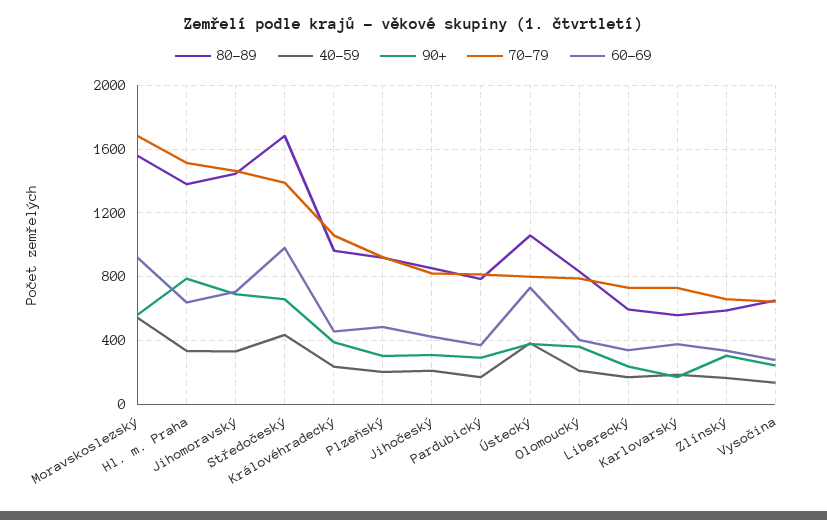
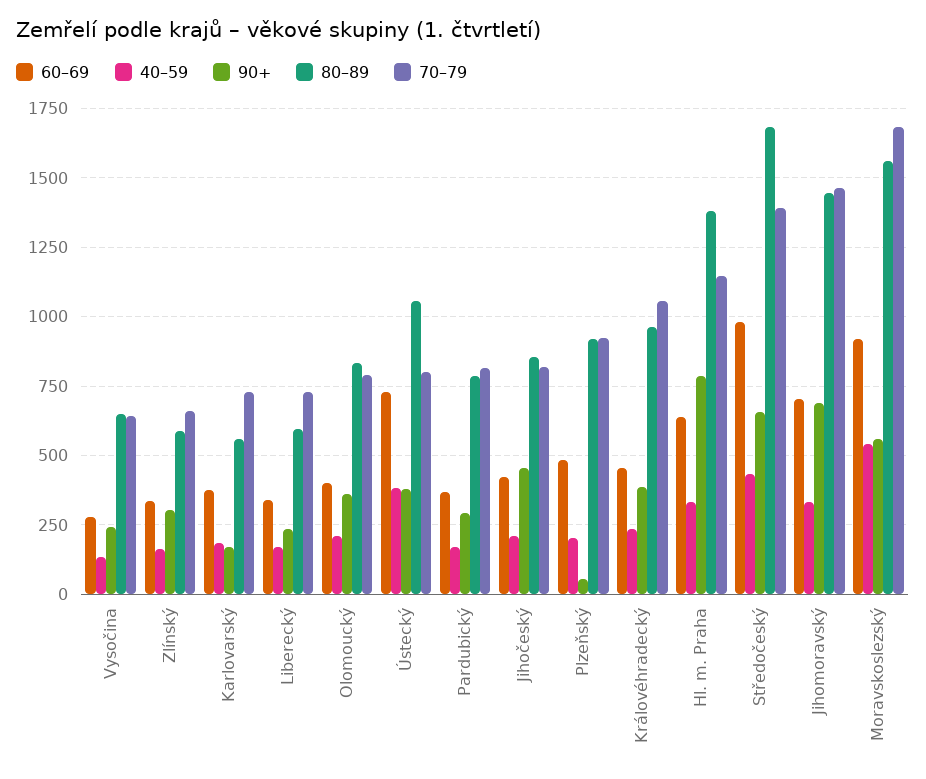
  {
    "80–89": {
      "Moravskoslezský": 1550,
      "Hl. m. Praha": 1375,
      "Jihomoravský": 1450,
      "Středočeský": 1675,
      "Královéhradecký": 975,
      "Plzeňský": 925,
      "Jihočeský": 850,
      "Pardubický": 775,
      "Ústecký": 1050,
      "Olomoucký": 825,
      "Liberecký": 600,
      "Karlovarský": 550,
      "Zlínský": 600,
      "Vysočina": 650
    },
    "40–59": {
      "Moravskoslezský": 550,
      "Hl. m. Praha": 325,
      "Jihomoravský": 325,
      "Středočeský": 425,
      "Královéhradecký": 225,
      "Plzeňský": 200,
      "Jihočeský": 200,
      "Pardubický": 175,
      "Ústecký": 375,
      "Olomoucký": 200,
      "Liberecký": 175,
      "Karlovarský": 175,
      "Zlínský": 175,
      "Vysočina": 125
    },
    "90+": {
      "Moravskoslezský": 550,
      "Hl. m. Praha": 800,
      "Jihomoravský": 700,
      "Středočeský": 650,
      "Královéhradecký": 400,
-     "Plzeňský": 300,
+     "Plzeňský": 50,
-     "Jihočeský": 300,
+     "Jihočeský": 450,
      "Pardubický": 300,
      "Ústecký": 375,
      "Olomoucký": 350,
      "Liberecký": 225,
      "Karlovarský": 175,
      "Zlínský": 300,
      "Vysočina": 250
    },
    "70–79": {
      "Moravskoslezský": 1675,
-     "Hl. m. Praha": 1500,
+     "Hl. m. Praha": 1150,
      "Jihomoravský": 1475,
      "Středočeský": 1400,
      "Královéhradecký": 1050,
      "Plzeňský": 925,
      "Jihočeský": 825,
      "Pardubický": 825,
      "Ústecký": 800,
      "Olomoucký": 800,
      "Liberecký": 725,
      "Karlovarský": 725,
      "Zlínský": 650,
      "Vysočina": 650
    },
    "60–69": {
      "Moravskoslezský": 925,
      "Hl. m. Praha": 650,
      "Jihomoravský": 700,
      "Středočeský": 975,
      "Královéhradecký": 450,
      "Plzeňský": 475,
      "Jihočeský": 425,
      "Pardubický": 375,
      "Ústecký": 725,
      "Olomoucký": 400,
      "Liberecký": 350,
      "Karlovarský": 375,
      "Zlínský": 325,
      "Vysočina": 275
    }
  }

